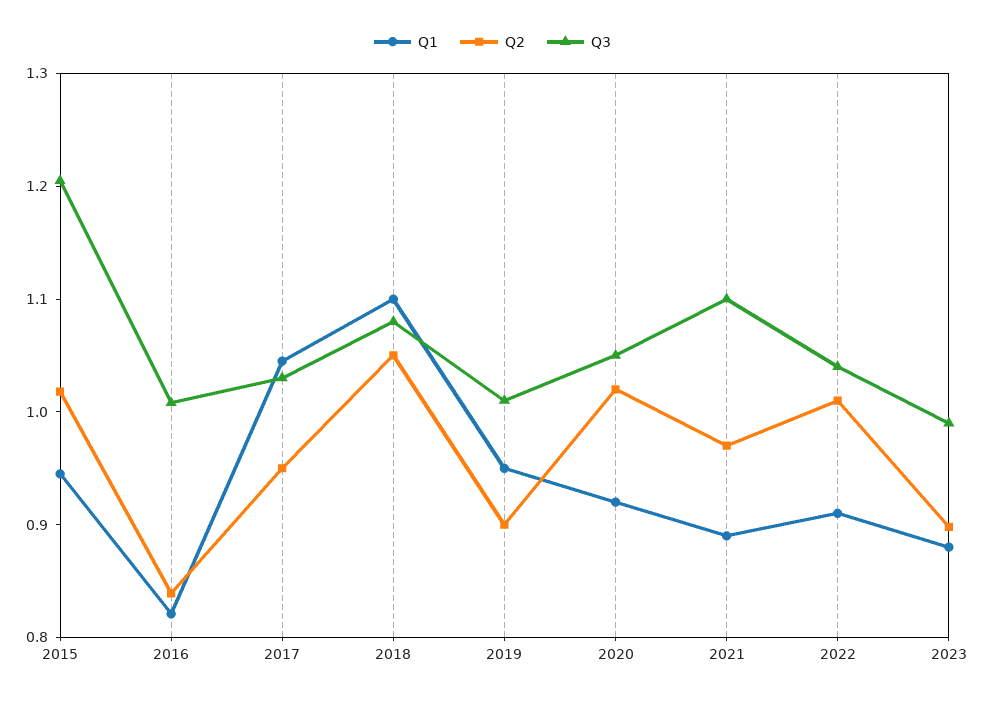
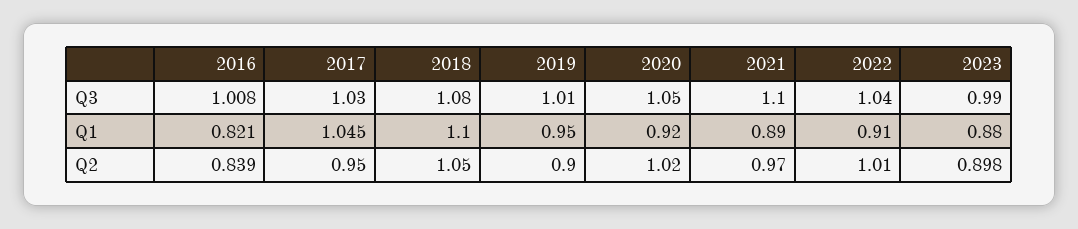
  {
    "Q1": {
-     "2015": 0.94,
      "2016": 0.821,
      "2017": 1.045,
      "2018": 1.1,
      "2019": 0.95,
      "2020": 0.92,
      "2021": 0.89,
      "2022": 0.91,
      "2023": 0.88
    },
    "Q2": {
-     "2015": 1.02,
      "2016": 0.839,
      "2017": 0.95,
      "2018": 1.05,
      "2019": 0.9,
      "2020": 1.02,
      "2021": 0.97,
      "2022": 1.01,
      "2023": 0.898
    },
    "Q3": {
-     "2015": 1.2,
      "2016": 1.008,
      "2017": 1.03,
      "2018": 1.08,
      "2019": 1.01,
      "2020": 1.05,
      "2021": 1.1,
      "2022": 1.04,
      "2023": 0.99
    }
  }

